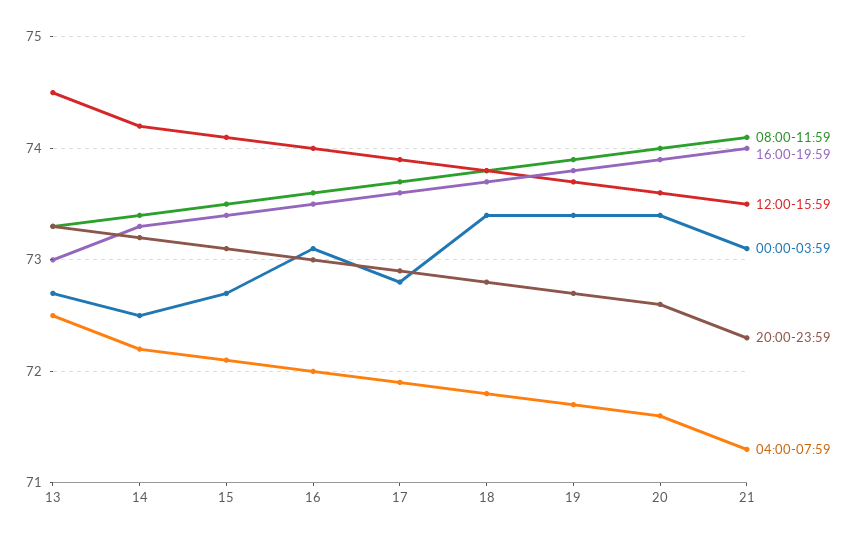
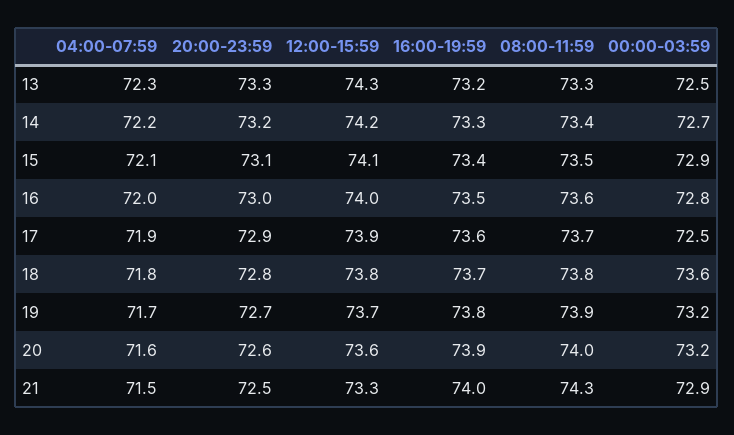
  {
    "08:00-11:59": {
      "13": 73.3,
      "14": 73.4,
      "15": 73.5,
      "16": 73.6,
      "17": 73.7,
      "18": 73.8,
      "19": 73.9,
      "20": 74,
-     "21": 74.1
+     "21": 74.3
    },
    "16:00-19:59": {
-     "13": 73,
+     "13": 73.2,
      "14": 73.3,
      "15": 73.4,
      "16": 73.5,
      "17": 73.6,
      "18": 73.7,
      "19": 73.8,
      "20": 73.9,
      "21": 74
    },
    "12:00-15:59": {
-     "13": 74.5,
+     "13": 74.3,
      "14": 74.2,
      "15": 74.1,
      "16": 74,
      "17": 73.9,
      "18": 73.8,
      "19": 73.7,
      "20": 73.6,
-     "21": 73.5
+     "21": 73.3
    },
    "00:00-03:59": {
-     "13": 72.7,
+     "13": 72.5,
-     "14": 72.5,
+     "14": 72.7,
-     "15": 72.7,
+     "15": 72.9,
-     "16": 73.1,
+     "16": 72.8,
-     "17": 72.8,
+     "17": 72.5,
-     "18": 73.4,
+     "18": 73.6,
-     "19": 73.4,
+     "19": 73.2,
-     "20": 73.4,
+     "20": 73.2,
-     "21": 73.1
+     "21": 72.9
    },
    "20:00-23:59": {
      "13": 73.3,
      "14": 73.2,
      "15": 73.1,
      "16": 73,
      "17": 72.9,
      "18": 72.8,
      "19": 72.7,
      "20": 72.6,
-     "21": 72.3
+     "21": 72.5
    },
    "04:00-07:59": {
-     "13": 72.5,
+     "13": 72.3,
      "14": 72.2,
      "15": 72.1,
      "16": 72,
      "17": 71.9,
      "18": 71.8,
      "19": 71.7,
      "20": 71.6,
-     "21": 71.3
+     "21": 71.5
    }
  }

